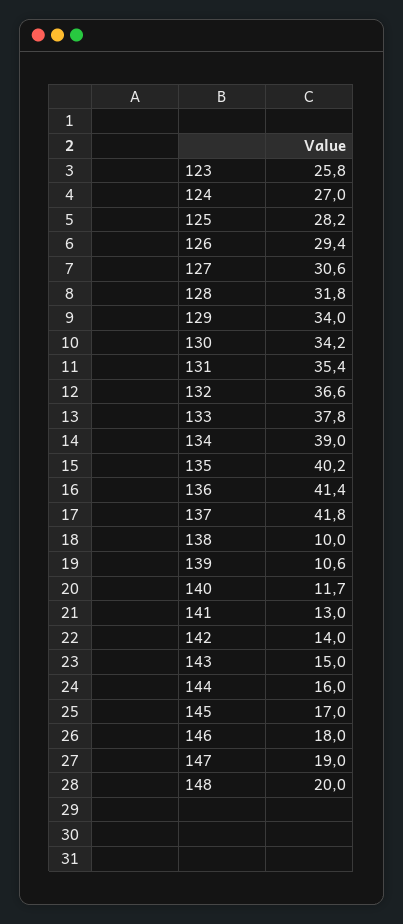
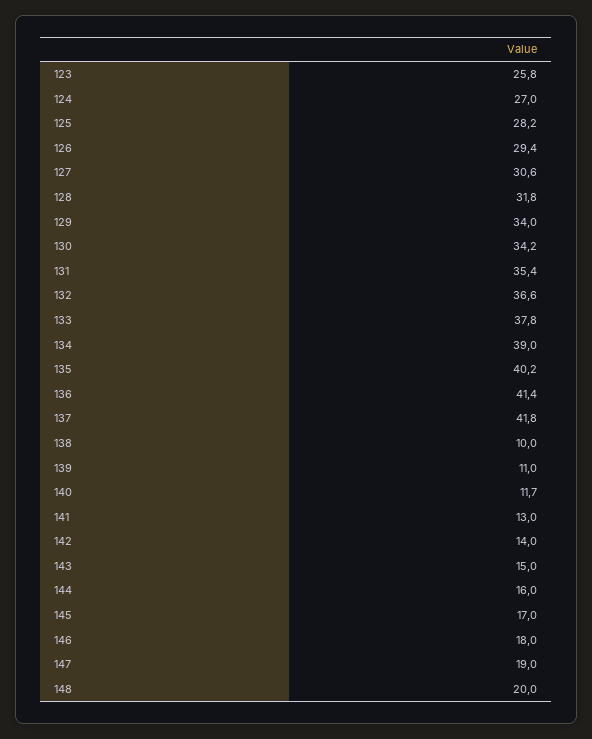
  {
    "123": 25.8,
    "124": 27,
    "125": 28.2,
    "126": 29.4,
    "127": 30.6,
    "128": 31.8,
    "129": 34,
    "130": 34.2,
    "131": 35.4,
    "132": 36.6,
    "133": 37.8,
    "134": 39,
    "135": 40.2,
    "136": 41.4,
    "137": 41.8,
    "138": 10,
-   "139": 10.6,
+   "139": 11,
    "140": 11.7,
    "141": 13,
    "142": 14,
    "143": 15,
    "144": 16,
    "145": 17,
    "146": 18,
    "147": 19,
    "148": 20
  }

